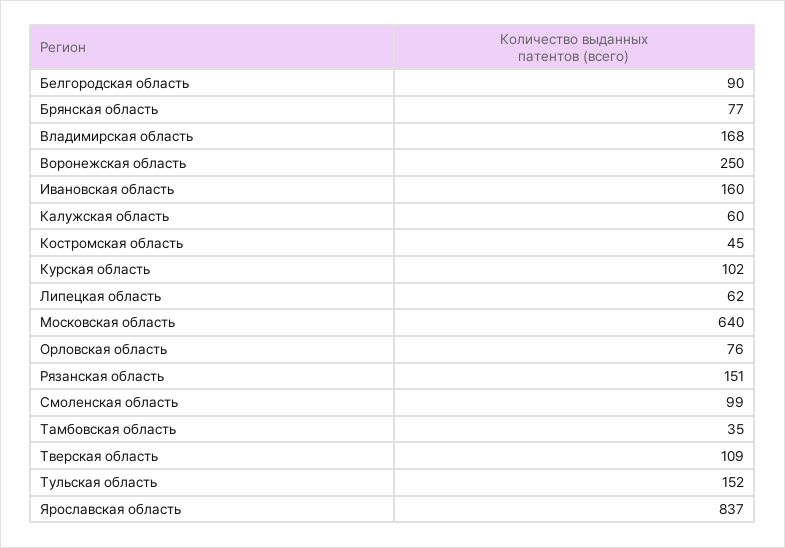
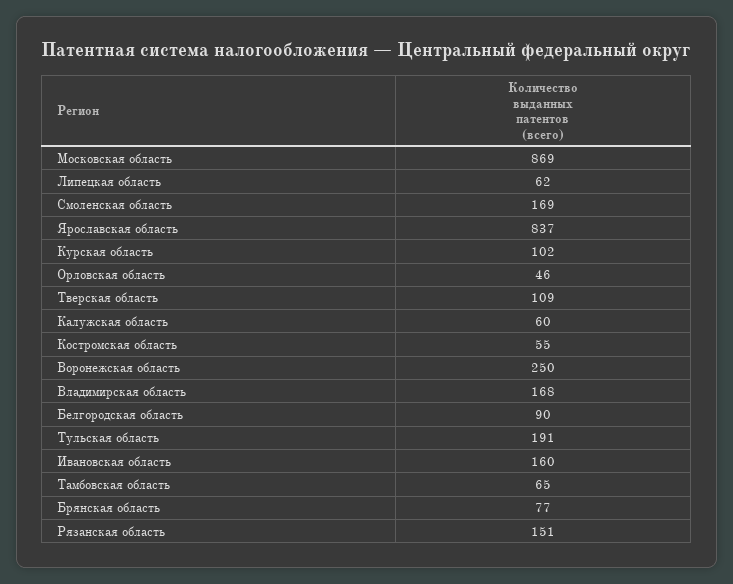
  {
    "Белгородская область": 90,
    "Брянская область": 77,
    "Владимирская область": 168,
    "Воронежская область": 250,
    "Ивановская область": 160,
    "Калужская область": 60,
-   "Костромская область": 45,
+   "Костромская область": 55,
    "Курская область": 102,
    "Липецкая область": 62,
-   "Московская область": 640,
+   "Московская область": 869,
-   "Орловская область": 76,
+   "Орловская область": 46,
    "Рязанская область": 151,
-   "Смоленская область": 99,
+   "Смоленская область": 169,
-   "Тамбовская область": 35,
+   "Тамбовская область": 65,
    "Тверская область": 109,
-   "Тульская область": 152,
+   "Тульская область": 191,
    "Ярославская область": 837
  }

